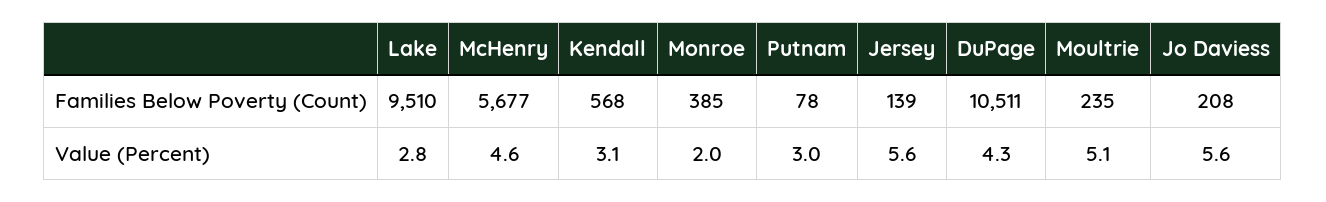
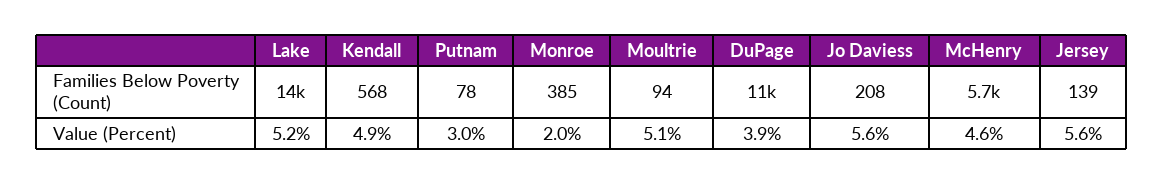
  {
    "Lake": {
-     "Families Below Poverty (Count)": 9510,
+     "Families Below Poverty (Count)": 14000,
-     "Value (Percent)": 2.8
+     "Value (Percent)": 5.2
    },
    "McHenry": {
      "Families Below Poverty (Count)": 5677,
      "Value (Percent)": 4.6
    },
    "Kendall": {
      "Families Below Poverty (Count)": 568,
-     "Value (Percent)": 3.1
+     "Value (Percent)": 4.9
    },
    "Monroe": {
      "Families Below Poverty (Count)": 385,
      "Value (Percent)": 2
    },
    "Putnam": {
      "Families Below Poverty (Count)": 78,
      "Value (Percent)": 3
    },
    "Jersey": {
      "Families Below Poverty (Count)": 139,
      "Value (Percent)": 5.6
    },
    "DuPage": {
      "Families Below Poverty (Count)": 10511,
-     "Value (Percent)": 4.3
+     "Value (Percent)": 3.9
    },
    "Moultrie": {
-     "Families Below Poverty (Count)": 235,
+     "Families Below Poverty (Count)": 94,
      "Value (Percent)": 5.1
    },
    "Jo Daviess": {
      "Families Below Poverty (Count)": 208,
      "Value (Percent)": 5.6
    }
  }

